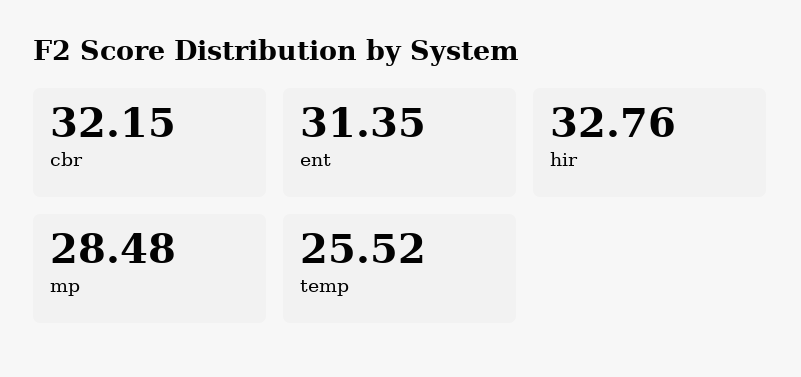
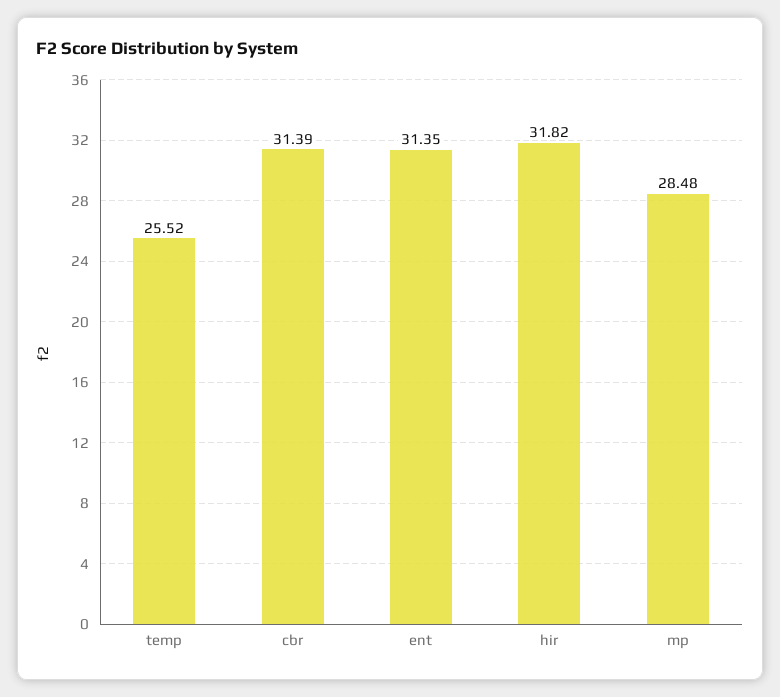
  {
-   "cbr": 32.15,
+   "cbr": 31.39,
    "ent": 31.35,
-   "hir": 32.76,
+   "hir": 31.82,
    "mp": 28.48,
    "temp": 25.52
  }

